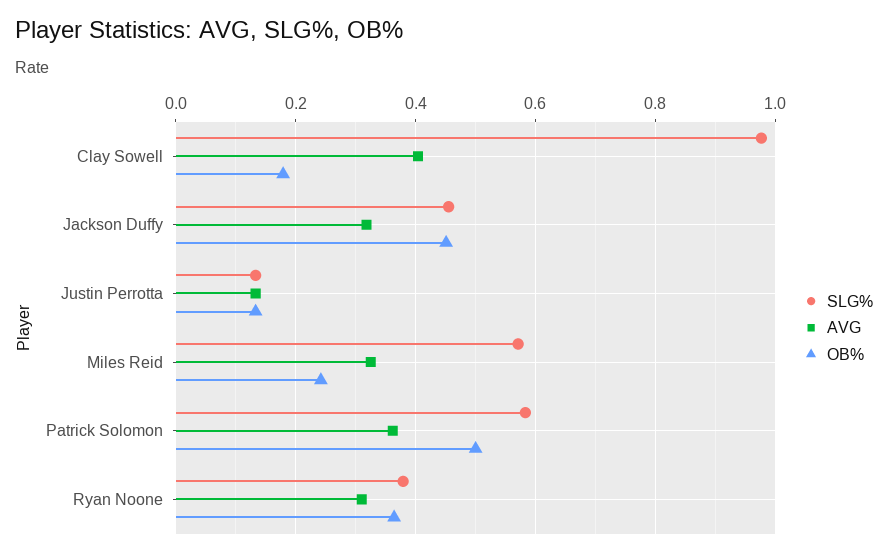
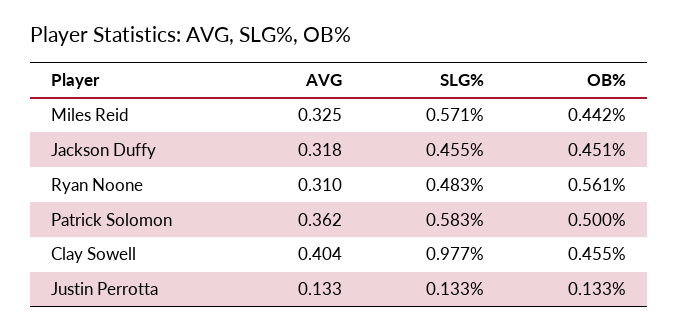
  {
    "SLG%": {
      "Clay Sowell": 0.977,
      "Jackson Duffy": 0.455,
      "Justin Perrotta": 0.133,
      "Miles Reid": 0.571,
      "Patrick Solomon": 0.583,
-     "Ryan Noone": 0.38
+     "Ryan Noone": 0.483
    },
    "AVG": {
      "Clay Sowell": 0.404,
      "Jackson Duffy": 0.318,
      "Justin Perrotta": 0.133,
      "Miles Reid": 0.325,
      "Patrick Solomon": 0.362,
      "Ryan Noone": 0.31
    },
    "OB%": {
-     "Clay Sowell": 0.18,
+     "Clay Sowell": 0.455,
      "Jackson Duffy": 0.451,
      "Justin Perrotta": 0.133,
-     "Miles Reid": 0.24,
+     "Miles Reid": 0.442,
      "Patrick Solomon": 0.5,
-     "Ryan Noone": 0.36
+     "Ryan Noone": 0.561
    }
  }

